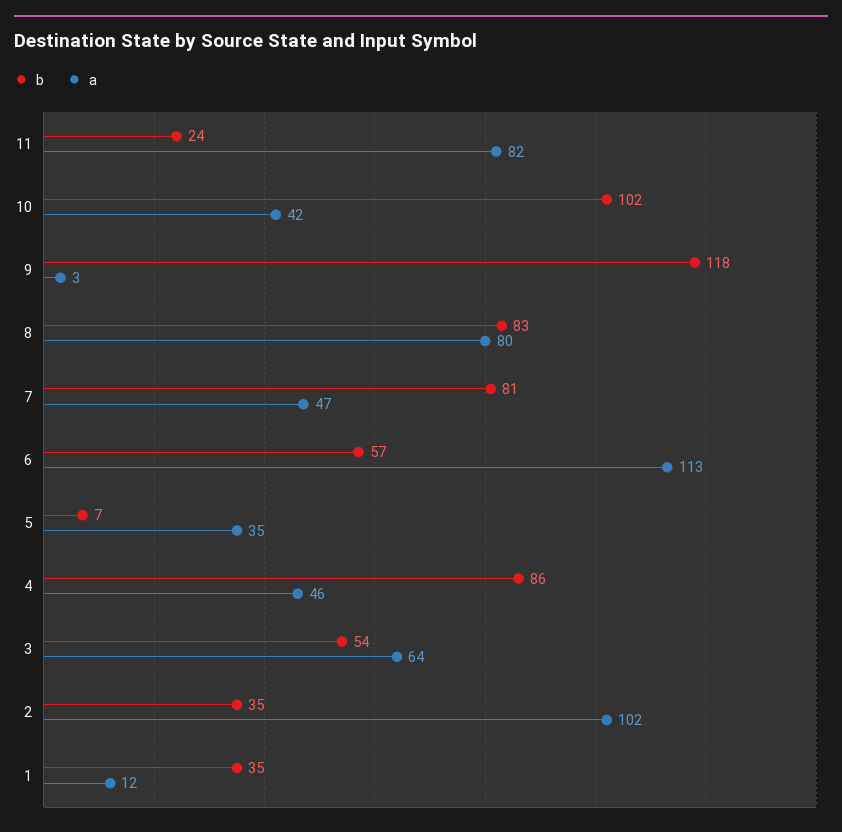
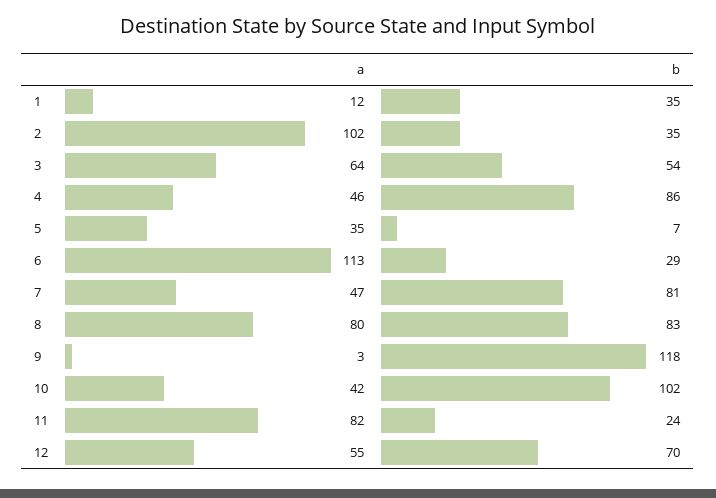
  {
    "b": {
      "11": 24,
      "10": 102,
      "9": 118,
      "8": 83,
      "7": 81,
-     "6": 57,
+     "6": 29,
      "5": 7,
      "4": 86,
      "3": 54,
      "2": 35,
-     "1": 35
+     "1": 35,
+     "12": 70
    },
    "a": {
      "11": 82,
      "10": 42,
      "9": 3,
      "8": 80,
      "7": 47,
      "6": 113,
      "5": 35,
      "4": 46,
      "3": 64,
      "2": 102,
-     "1": 12
+     "1": 12,
+     "12": 55
    }
  }

